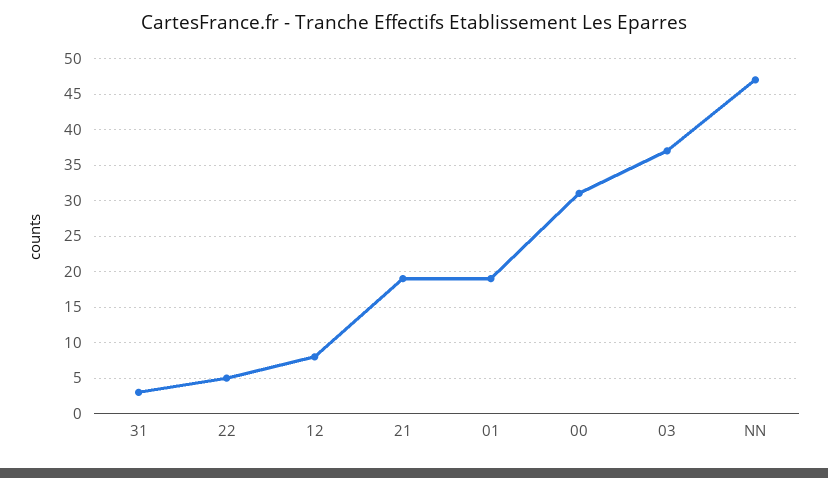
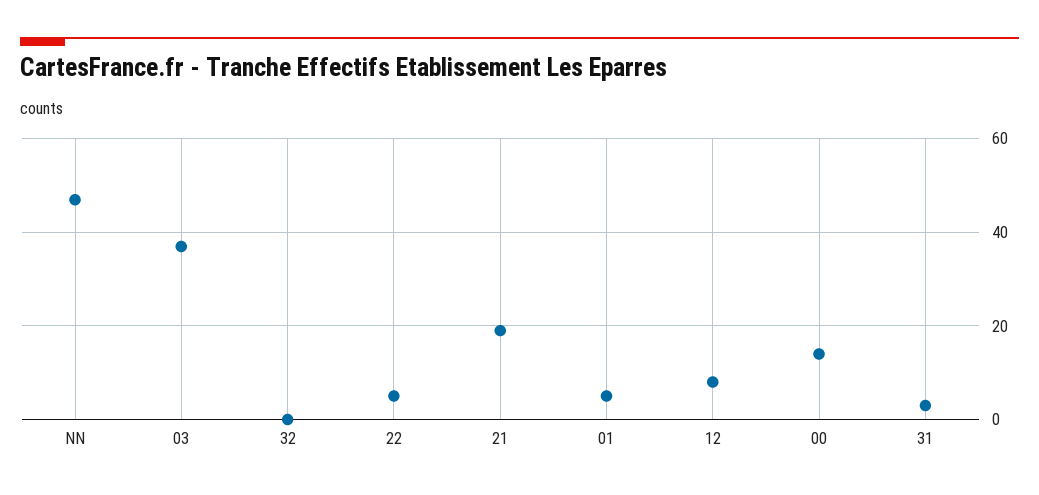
  {
    "31": 3,
    "22": 5,
    "12": 8,
    "21": 19,
-   "01": 19,
+   "01": 5,
-   "00": 31,
+   "00": 15,
    "03": 37,
-   "NN": 47
+   "NN": 47,
+   "32": 0
  }

